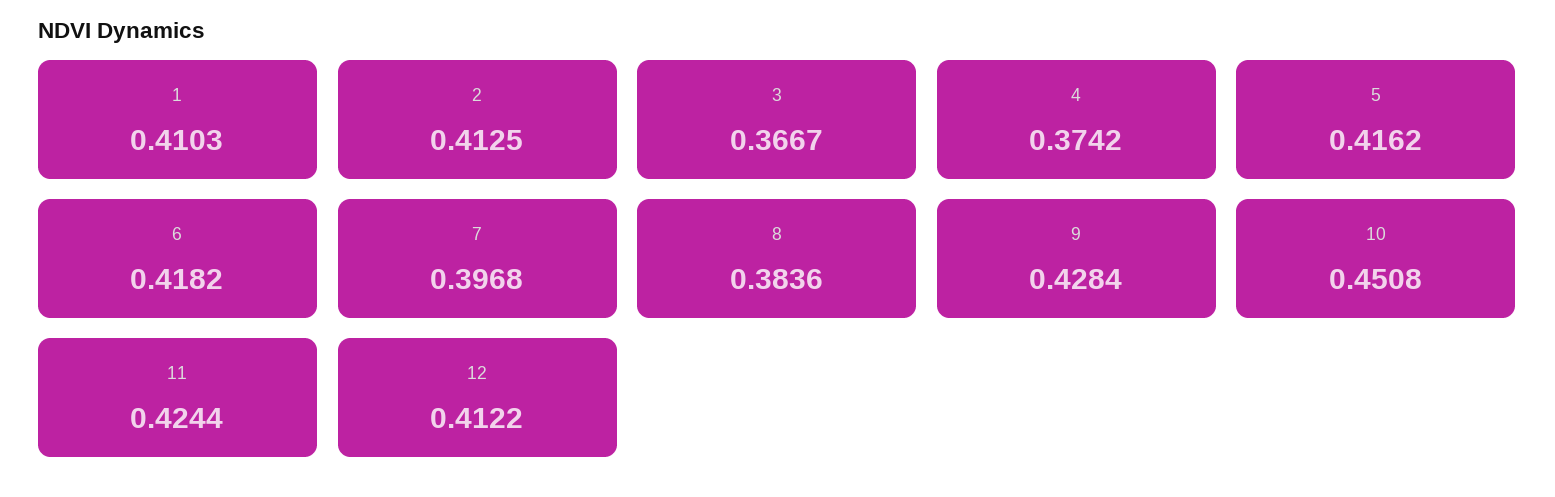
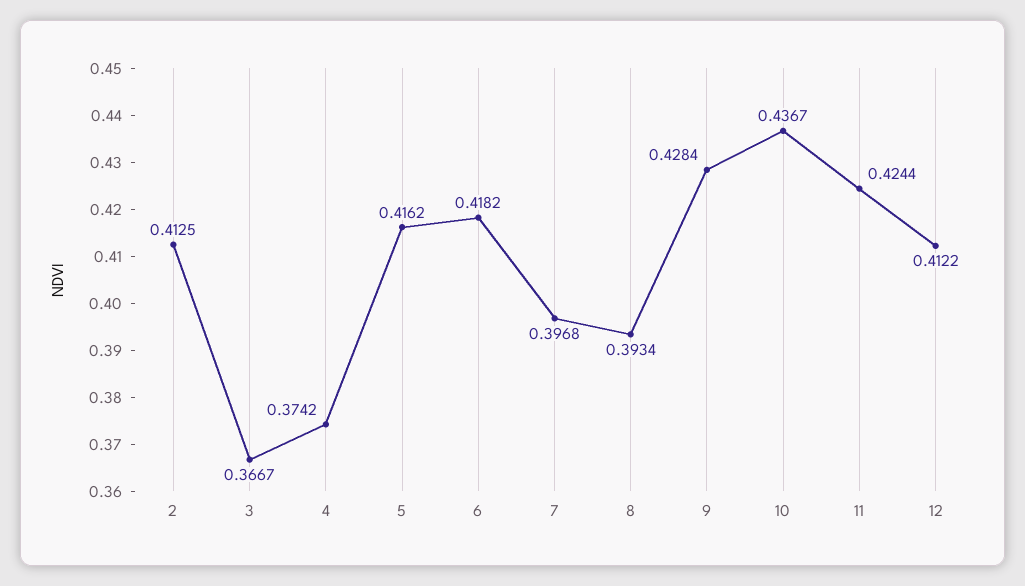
  {
-   "1": 0.4103,
    "2": 0.4125,
    "3": 0.3667,
    "4": 0.3742,
    "5": 0.4162,
    "6": 0.4182,
    "7": 0.3968,
-   "8": 0.3836,
+   "8": 0.3934,
    "9": 0.4284,
-   "10": 0.4508,
+   "10": 0.4367,
    "11": 0.4244,
    "12": 0.4122
  }

